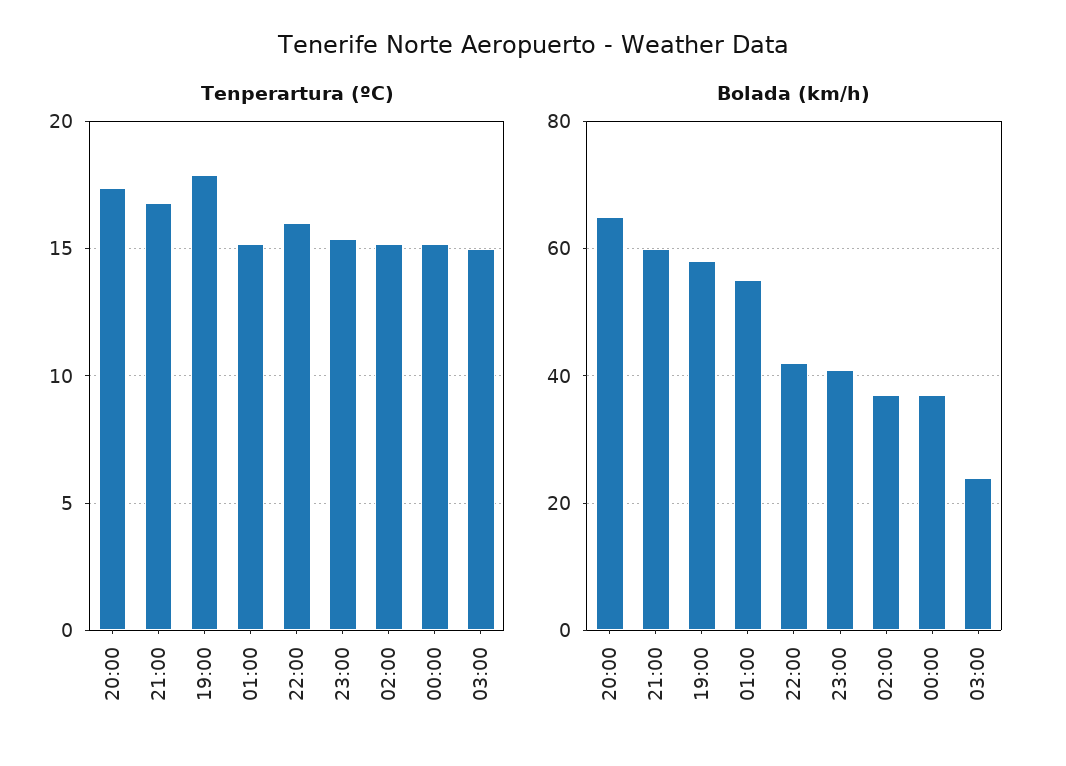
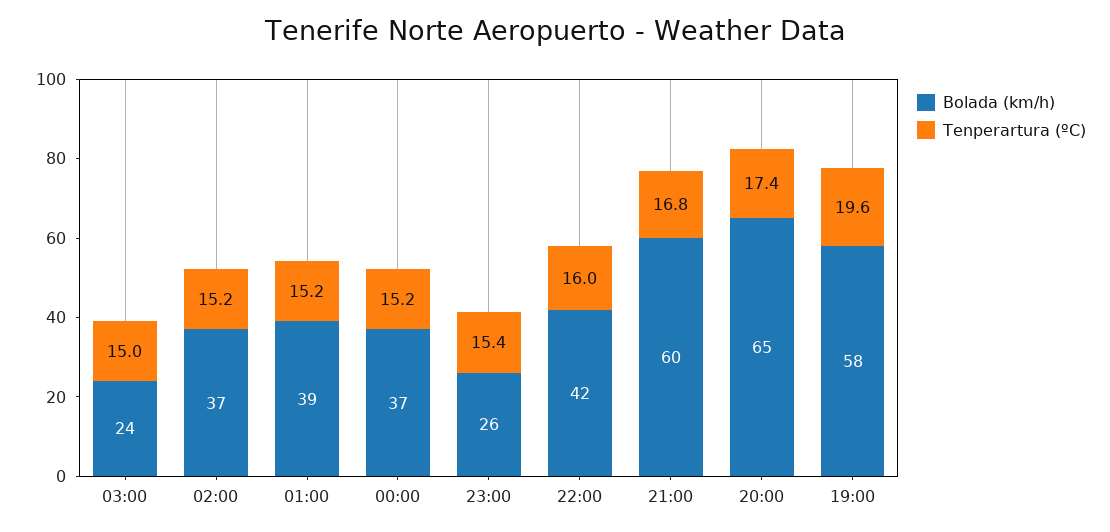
  {
    "Tenperartura (ºC)": {
      "20:00": 17.4,
      "21:00": 16.8,
-     "19:00": 18,
+     "19:00": 19.6,
      "01:00": 15.2,
      "22:00": 16,
      "23:00": 15.4,
      "02:00": 15.2,
      "00:00": 15.2,
      "03:00": 15
    },
    "Bolada (km/h)": {
      "20:00": 65,
      "21:00": 60,
      "19:00": 58,
-     "01:00": 55,
+     "01:00": 39,
      "22:00": 42,
-     "23:00": 40,
+     "23:00": 26,
      "02:00": 37,
      "00:00": 37,
      "03:00": 24
    }
  }

